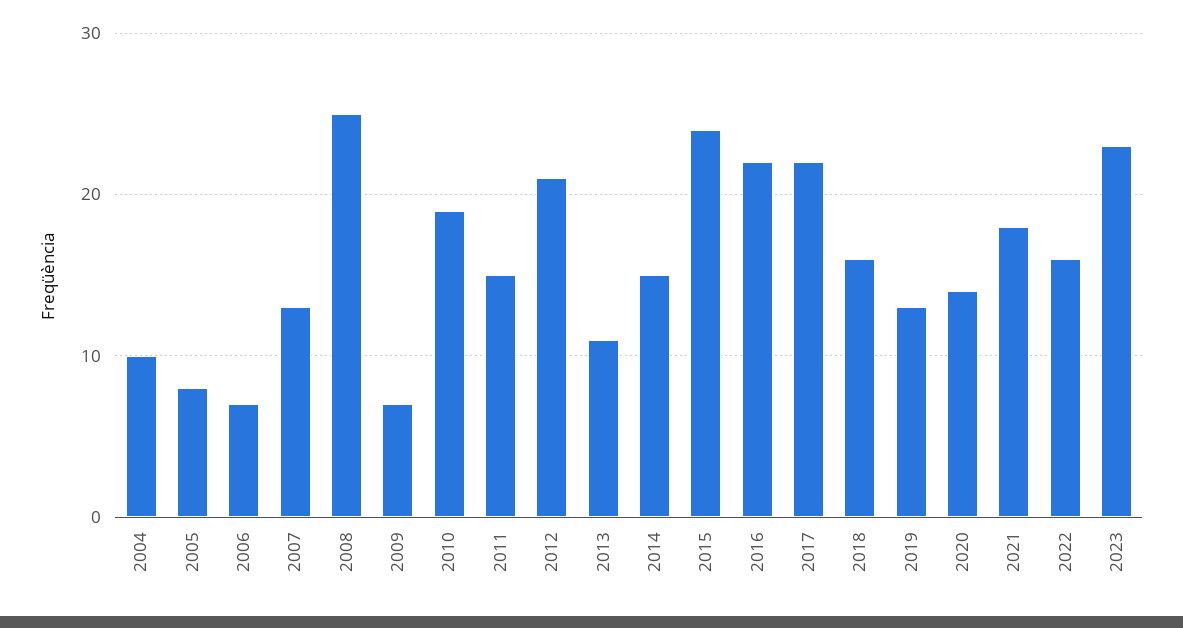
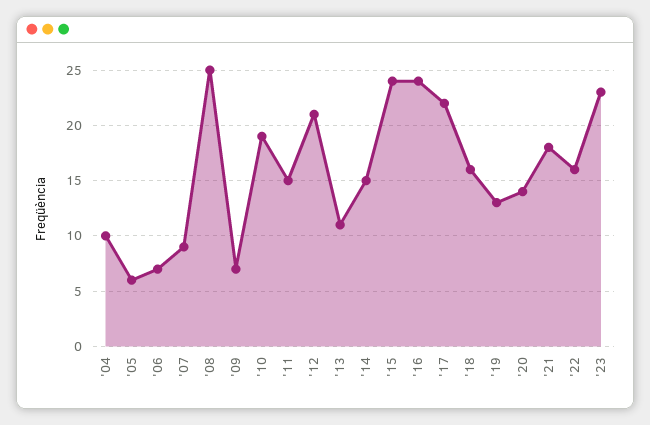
  {
    "2004": 10,
-   "2005": 8,
+   "2005": 6,
    "2006": 7,
-   "2007": 13,
+   "2007": 9,
    "2008": 25,
    "2009": 7,
    "2010": 19,
    "2011": 15,
    "2012": 21,
    "2013": 11,
    "2014": 15,
    "2015": 24,
-   "2016": 22,
+   "2016": 24,
    "2017": 22,
    "2018": 16,
    "2019": 13,
    "2020": 14,
    "2021": 18,
    "2022": 16,
    "2023": 23
  }

